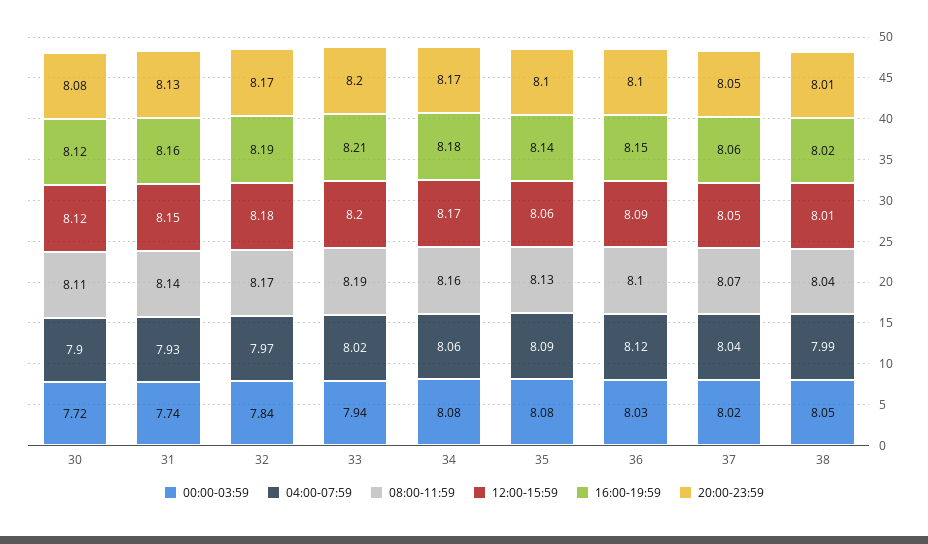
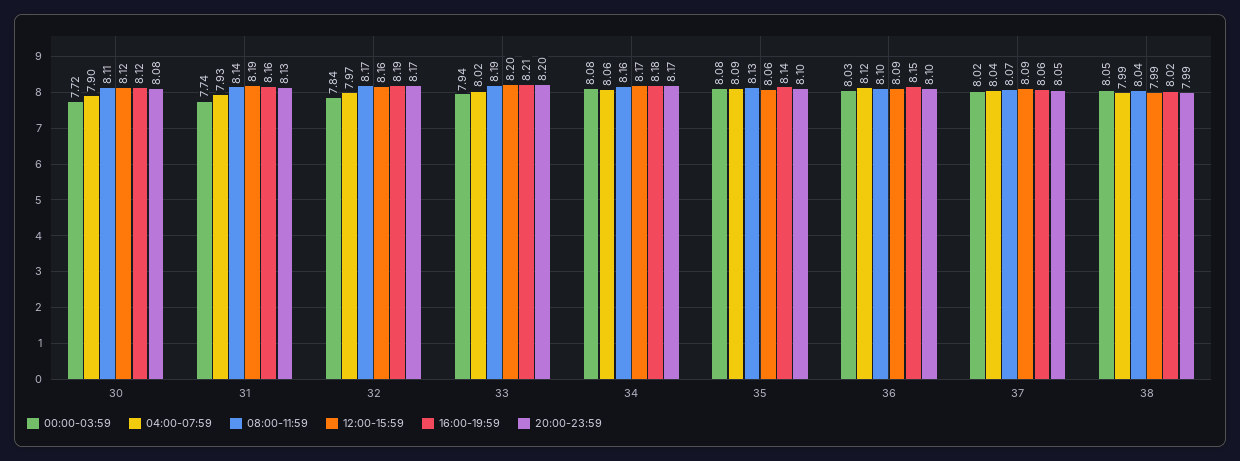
  {
    "00:00-03:59": {
      "30": 7.72,
      "31": 7.74,
      "32": 7.84,
      "33": 7.94,
      "34": 8.08,
      "35": 8.08,
      "36": 8.03,
      "37": 8.02,
      "38": 8.05
    },
    "04:00-07:59": {
      "30": 7.9,
      "31": 7.93,
      "32": 7.97,
      "33": 8.02,
      "34": 8.06,
      "35": 8.09,
      "36": 8.12,
      "37": 8.04,
      "38": 7.99
    },
    "08:00-11:59": {
      "30": 8.11,
      "31": 8.14,
      "32": 8.17,
      "33": 8.19,
      "34": 8.16,
      "35": 8.13,
      "36": 8.1,
      "37": 8.07,
      "38": 8.04
    },
    "12:00-15:59": {
      "30": 8.12,
-     "31": 8.15,
+     "31": 8.19,
-     "32": 8.18,
+     "32": 8.16,
      "33": 8.2,
      "34": 8.17,
      "35": 8.06,
      "36": 8.09,
-     "37": 8.05,
+     "37": 8.09,
-     "38": 8.01
+     "38": 7.99
    },
    "16:00-19:59": {
      "30": 8.12,
      "31": 8.16,
      "32": 8.19,
      "33": 8.21,
      "34": 8.18,
      "35": 8.14,
      "36": 8.15,
      "37": 8.06,
      "38": 8.02
    },
    "20:00-23:59": {
      "30": 8.08,
      "31": 8.13,
      "32": 8.17,
      "33": 8.2,
      "34": 8.17,
      "35": 8.1,
      "36": 8.1,
      "37": 8.05,
-     "38": 8.01
+     "38": 7.99
    }
  }

